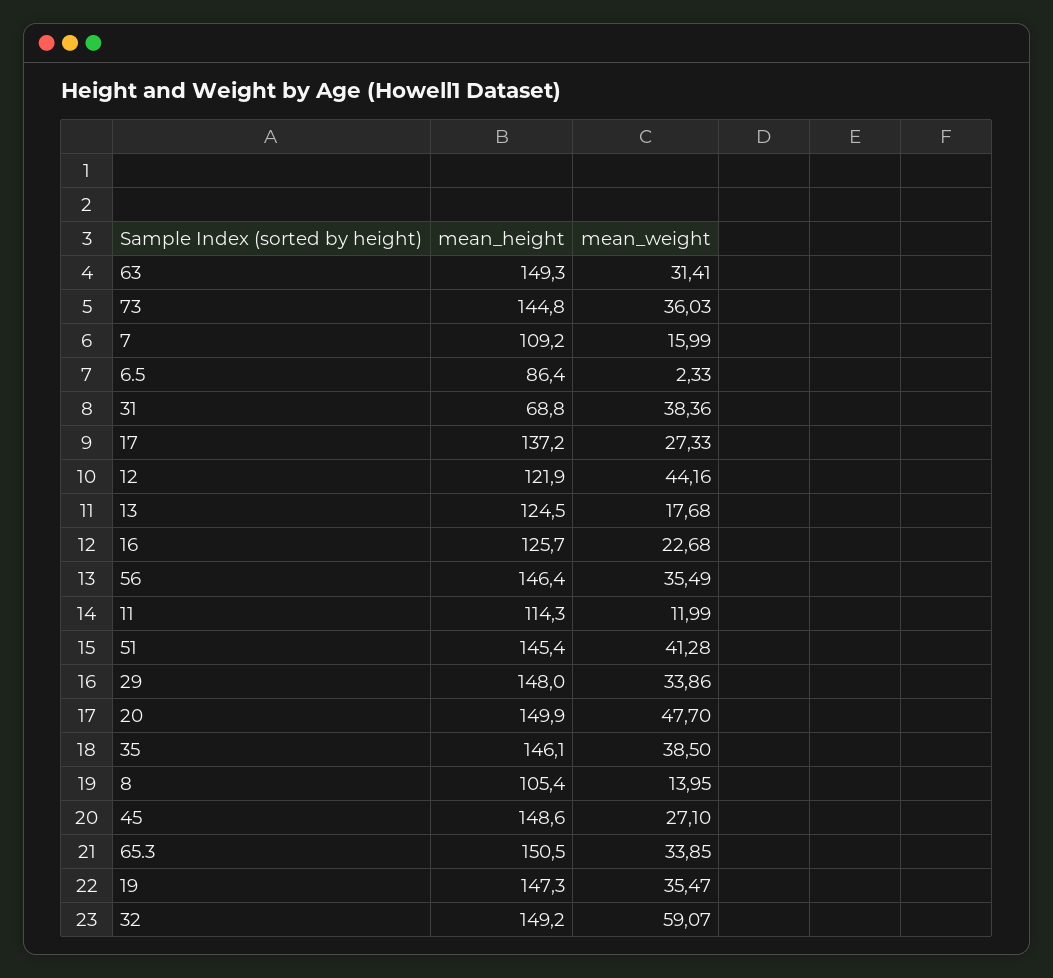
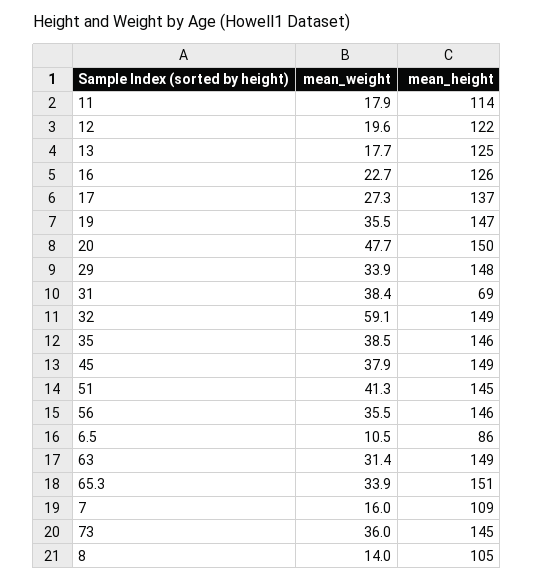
  {
    "mean_height": {
      "63": 149.3,
      "73": 144.8,
      "7": 109.2,
      "6.5": 86.4,
      "31": 68.8,
      "17": 137.2,
      "12": 121.9,
      "13": 124.5,
      "16": 125.7,
      "56": 146.4,
      "11": 114.3,
      "51": 145.4,
      "29": 148,
      "20": 149.9,
      "35": 146.1,
      "8": 105.4,
      "45": 148.6,
      "65.3": 150.5,
      "19": 147.3,
      "32": 149.2
    },
    "mean_weight": {
      "63": 31.41,
      "73": 36.03,
      "7": 15.99,
-     "6.5": 2.33,
+     "6.5": 10.5,
      "31": 38.36,
      "17": 27.33,
-     "12": 44.16,
+     "12": 19.6,
      "13": 17.68,
      "16": 22.68,
      "56": 35.49,
-     "11": 11.99,
+     "11": 17.9,
      "51": 41.28,
      "29": 33.86,
      "20": 47.7,
      "35": 38.5,
      "8": 13.95,
-     "45": 27.1,
+     "45": 37.9,
      "65.3": 33.85,
      "19": 35.47,
      "32": 59.07
    }
  }

